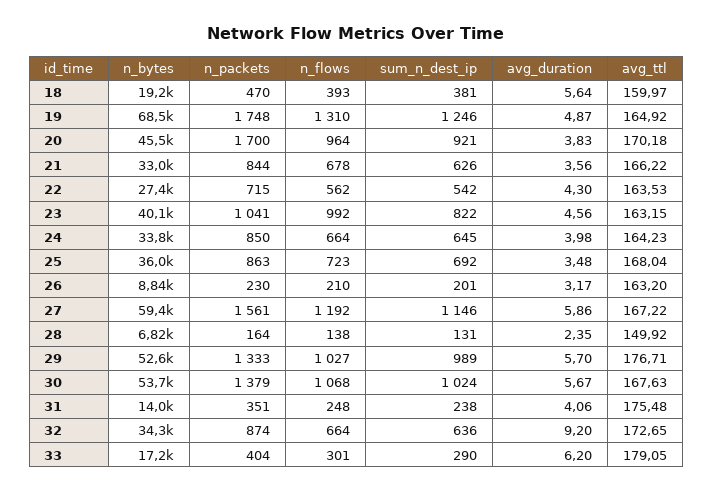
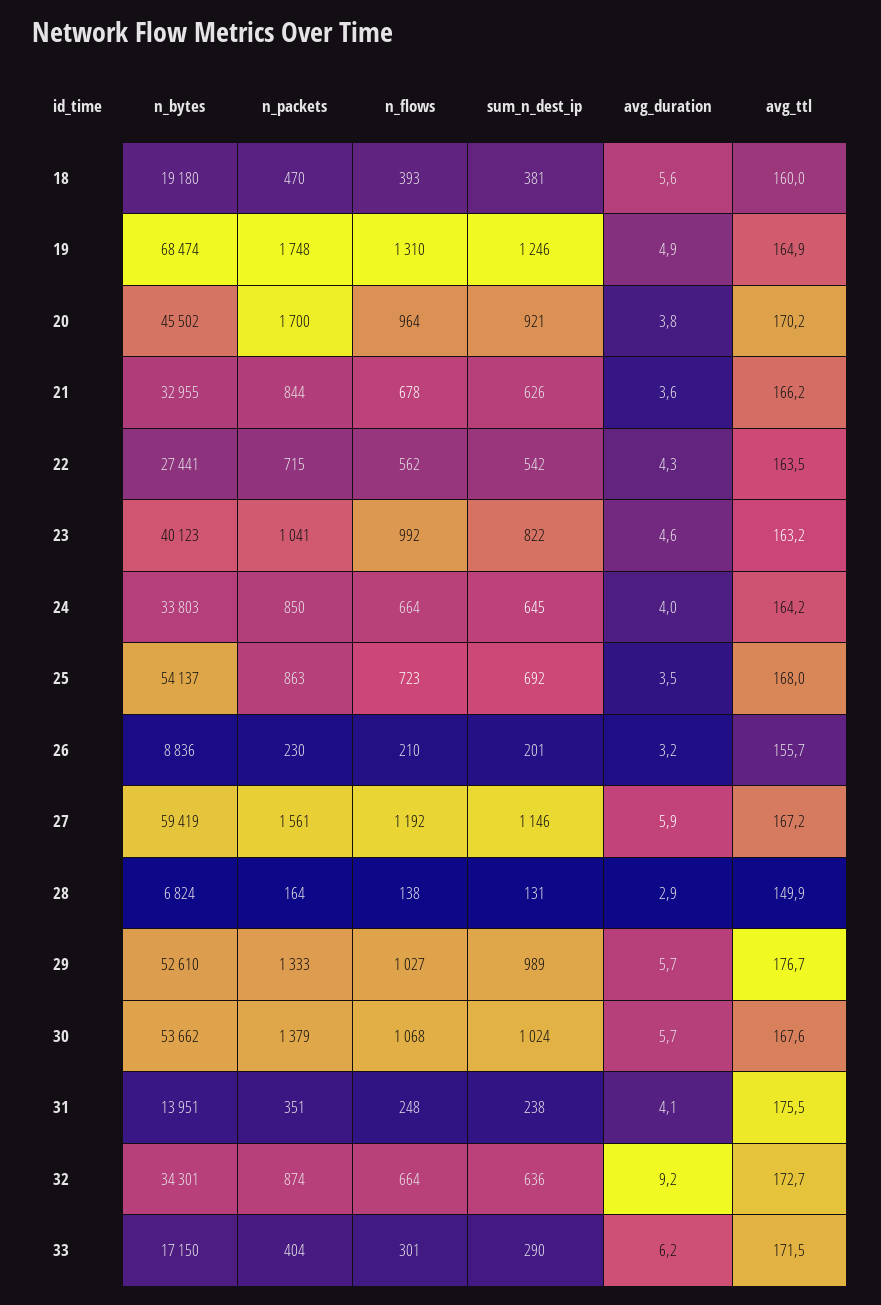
  {
    "n_bytes": {
      "18": 19180,
      "19": 68474,
      "20": 45502,
      "21": 32955,
      "22": 27441,
      "23": 40123,
      "24": 33803,
-     "25": 36000,
+     "25": 54137,
      "26": 8836,
      "27": 59419,
      "28": 6824,
      "29": 52610,
      "30": 53662,
      "31": 13951,
      "32": 34301,
      "33": 17150
    },
    "n_packets": {
      "18": 470,
      "19": 1748,
      "20": 1700,
      "21": 844,
      "22": 715,
      "23": 1041,
      "24": 850,
      "25": 863,
      "26": 230,
      "27": 1561,
      "28": 164,
      "29": 1333,
      "30": 1379,
      "31": 351,
      "32": 874,
      "33": 404
    },
    "n_flows": {
      "18": 393,
      "19": 1310,
      "20": 964,
      "21": 678,
      "22": 562,
      "23": 992,
      "24": 664,
      "25": 723,
      "26": 210,
      "27": 1192,
      "28": 138,
      "29": 1027,
      "30": 1068,
      "31": 248,
      "32": 664,
      "33": 301
    },
    "sum_n_dest_ip": {
      "18": 381,
      "19": 1246,
      "20": 921,
      "21": 626,
      "22": 542,
      "23": 822,
      "24": 645,
      "25": 692,
      "26": 201,
      "27": 1146,
      "28": 131,
      "29": 989,
      "30": 1024,
      "31": 238,
      "32": 636,
      "33": 290
    },
    "avg_duration": {
      "18": 5.64,
      "19": 4.87,
      "20": 3.83,
      "21": 3.56,
      "22": 4.3,
      "23": 4.56,
      "24": 3.98,
      "25": 3.48,
      "26": 3.17,
      "27": 5.86,
-     "28": 2.35,
+     "28": 2.9,
      "29": 5.7,
      "30": 5.67,
      "31": 4.06,
      "32": 9.2,
      "33": 6.2
    },
    "avg_ttl": {
      "18": 159.97,
      "19": 164.92,
      "20": 170.18,
      "21": 166.22,
      "22": 163.53,
      "23": 163.15,
      "24": 164.23,
      "25": 168.04,
-     "26": 163.2,
+     "26": 155.7,
      "27": 167.22,
      "28": 149.92,
      "29": 176.71,
      "30": 167.63,
      "31": 175.48,
      "32": 172.65,
-     "33": 179.05
+     "33": 171.5
    }
  }

